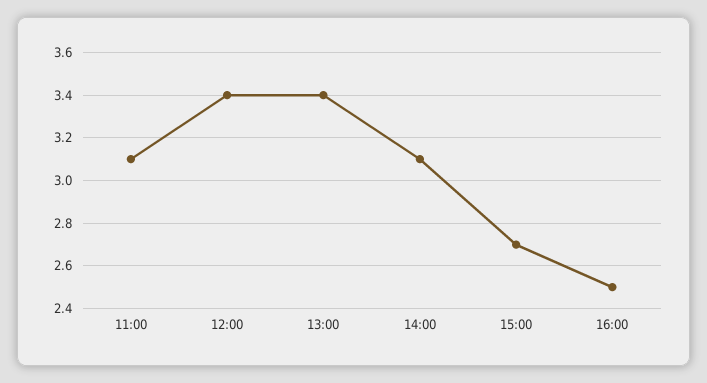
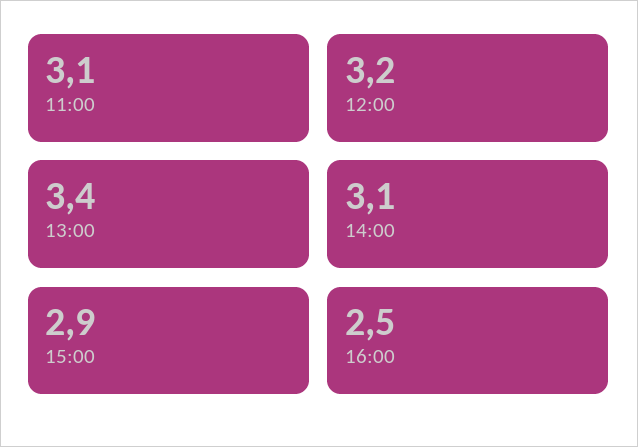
  {
    "11:00": 3.1,
-   "12:00": 3.4,
+   "12:00": 3.2,
    "13:00": 3.4,
    "14:00": 3.1,
-   "15:00": 2.7,
+   "15:00": 2.9,
    "16:00": 2.5
  }

